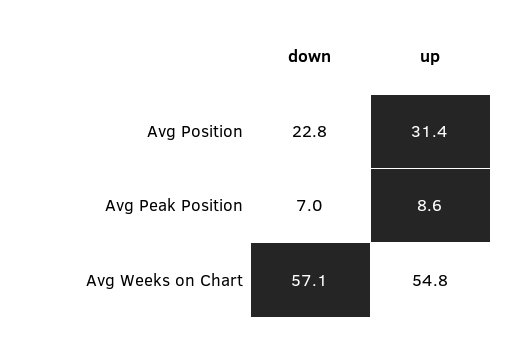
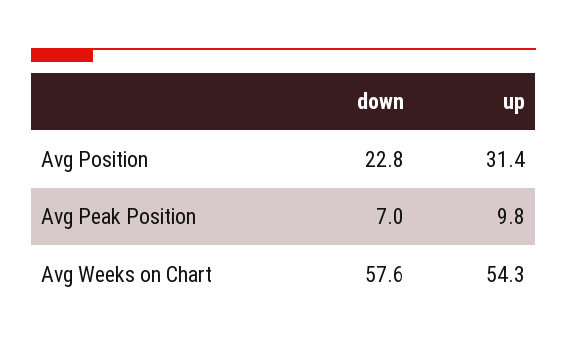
  {
    "down": {
      "Avg Position": 22.8,
      "Avg Peak Position": 7,
-     "Avg Weeks on Chart": 57.1
+     "Avg Weeks on Chart": 57.6
    },
    "up": {
      "Avg Position": 31.4,
-     "Avg Peak Position": 8.6,
+     "Avg Peak Position": 9.8,
-     "Avg Weeks on Chart": 54.8
+     "Avg Weeks on Chart": 54.3
    }
  }

